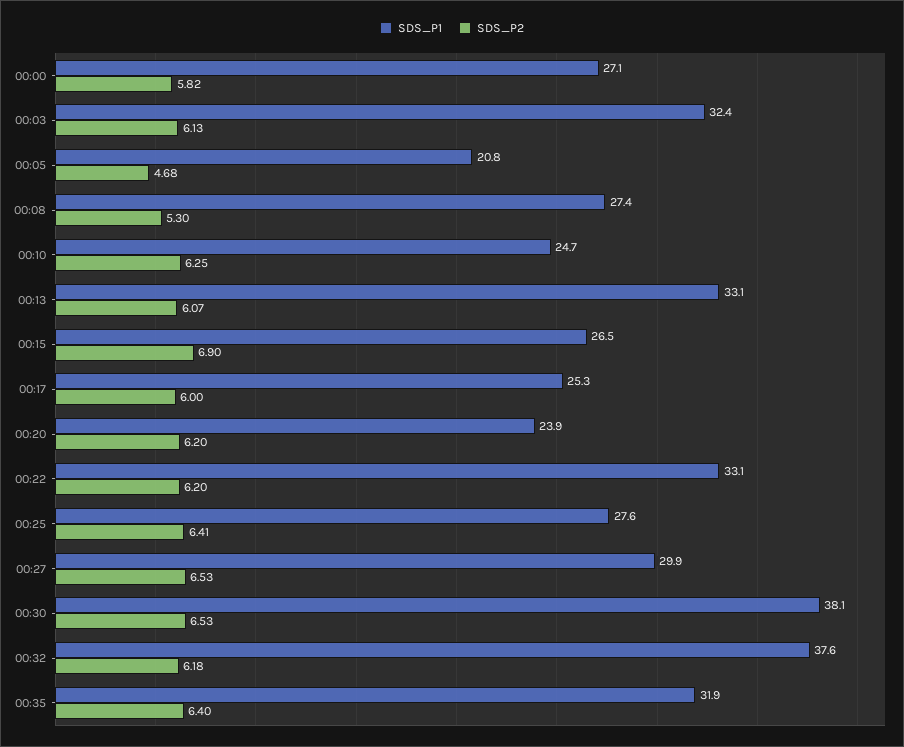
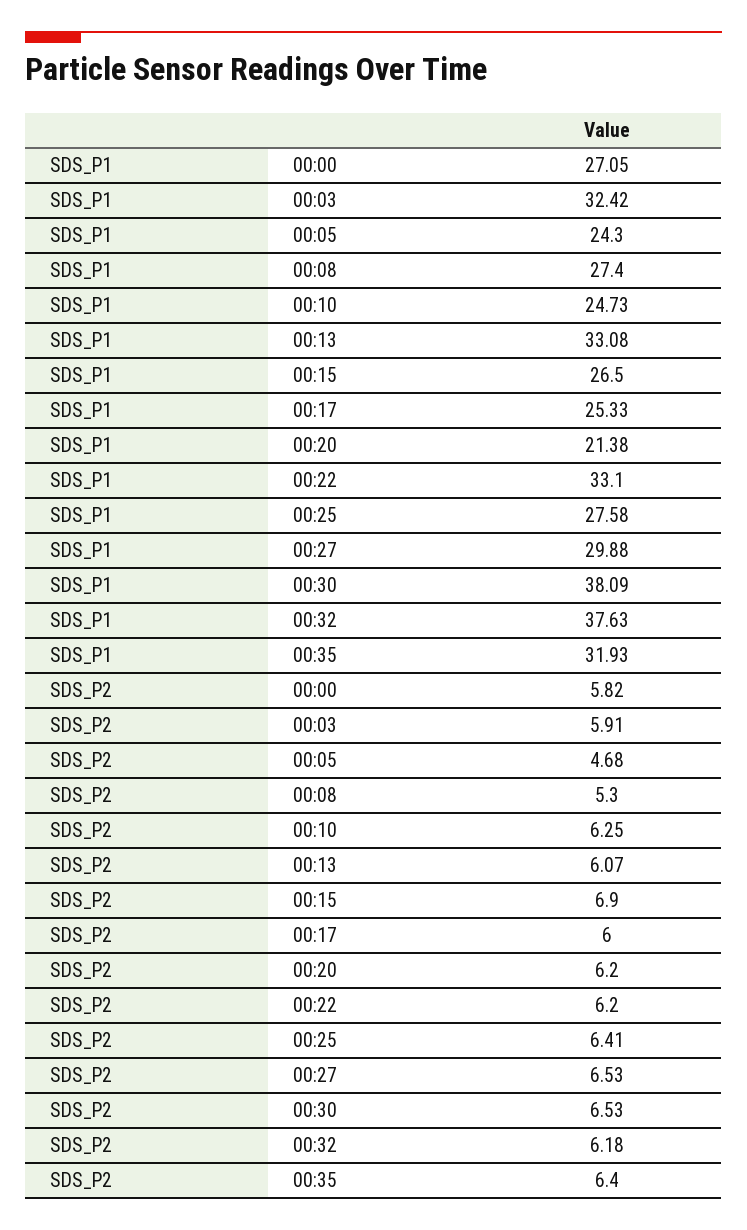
  {
    "SDS_P1": {
      "00:00": 27.05,
      "00:03": 32.42,
-     "00:05": 20.8,
+     "00:05": 24.3,
      "00:08": 27.4,
      "00:10": 24.73,
      "00:13": 33.08,
      "00:15": 26.5,
      "00:17": 25.33,
-     "00:20": 23.9,
+     "00:20": 21.38,
      "00:22": 33.1,
      "00:25": 27.58,
      "00:27": 29.88,
      "00:30": 38.09,
      "00:32": 37.63,
      "00:35": 31.93
    },
    "SDS_P2": {
      "00:00": 5.82,
-     "00:03": 6.13,
+     "00:03": 5.91,
      "00:05": 4.68,
      "00:08": 5.3,
      "00:10": 6.25,
      "00:13": 6.07,
      "00:15": 6.9,
      "00:17": 6,
      "00:20": 6.2,
      "00:22": 6.2,
      "00:25": 6.41,
      "00:27": 6.53,
      "00:30": 6.53,
      "00:32": 6.18,
      "00:35": 6.4
    }
  }

